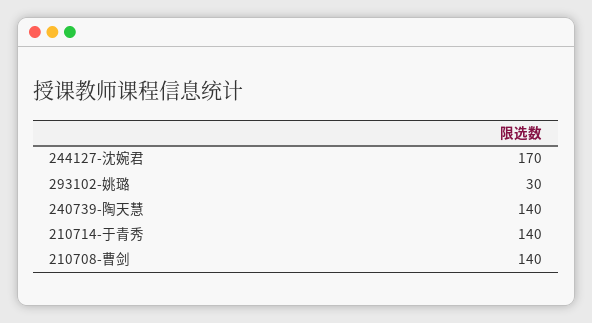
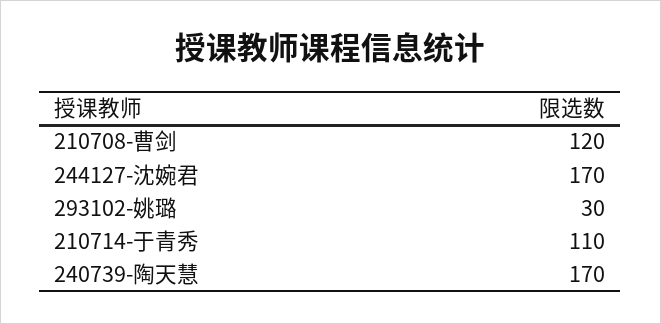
  {
    "244127-沈婉君": 170,
    "293102-姚璐": 30,
-   "240739-陶天慧": 140,
+   "240739-陶天慧": 170,
-   "210714-于青秀": 140,
+   "210714-于青秀": 110,
-   "210708-曹剑": 140
+   "210708-曹剑": 120
  }

